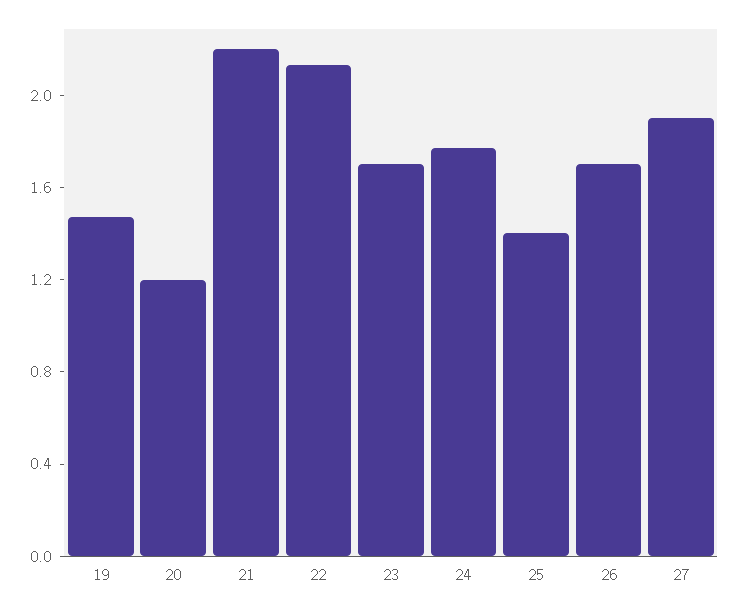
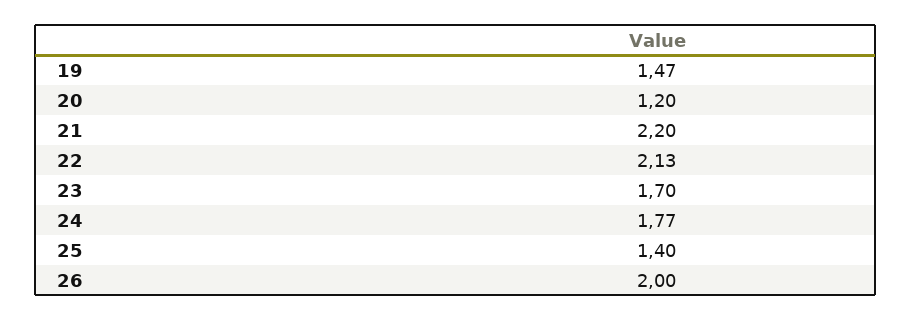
  {
    "19": 1.47,
    "20": 1.2,
    "21": 2.2,
    "22": 2.13,
    "23": 1.7,
    "24": 1.77,
    "25": 1.4,
-   "26": 1.7,
+   "26": 2
-   "27": 1.9
  }

